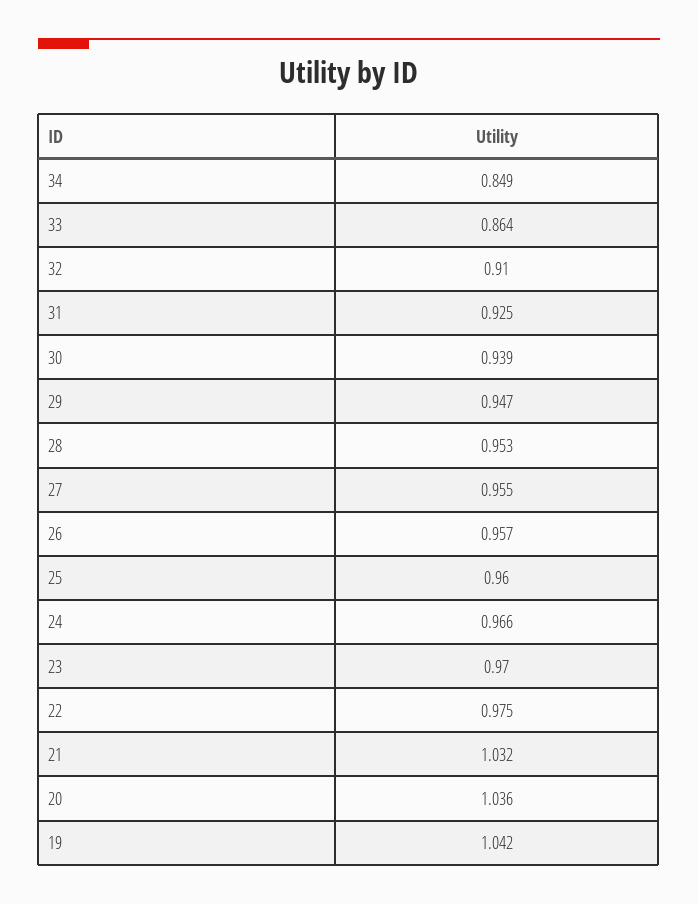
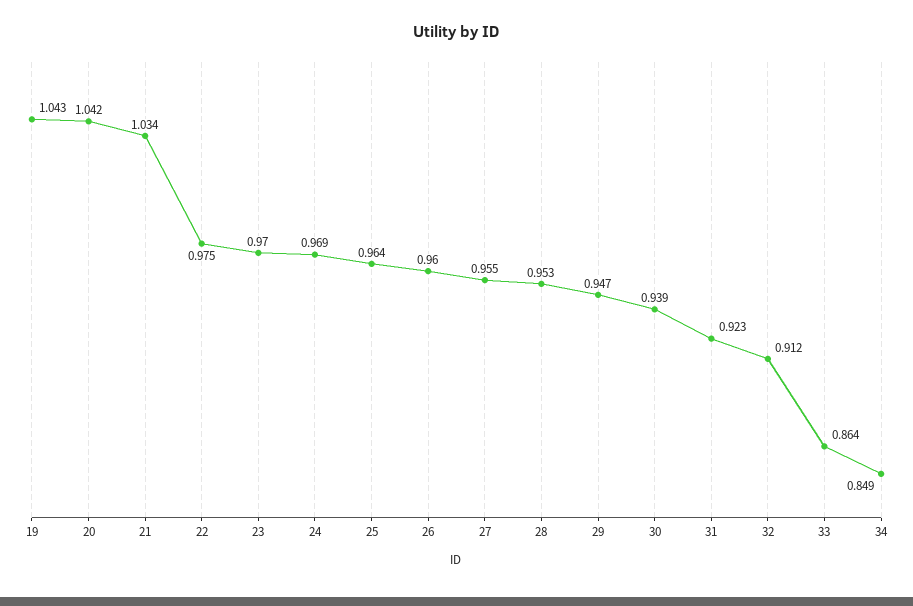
  {
    "34": 0.849,
    "33": 0.864,
-   "32": 0.91,
+   "32": 0.912,
-   "31": 0.925,
+   "31": 0.923,
    "30": 0.939,
    "29": 0.947,
    "28": 0.953,
    "27": 0.955,
-   "26": 0.957,
+   "26": 0.96,
-   "25": 0.96,
+   "25": 0.964,
-   "24": 0.966,
+   "24": 0.969,
    "23": 0.97,
    "22": 0.975,
-   "21": 1.032,
+   "21": 1.034,
-   "20": 1.036,
+   "20": 1.042,
-   "19": 1.042
+   "19": 1.043
  }

